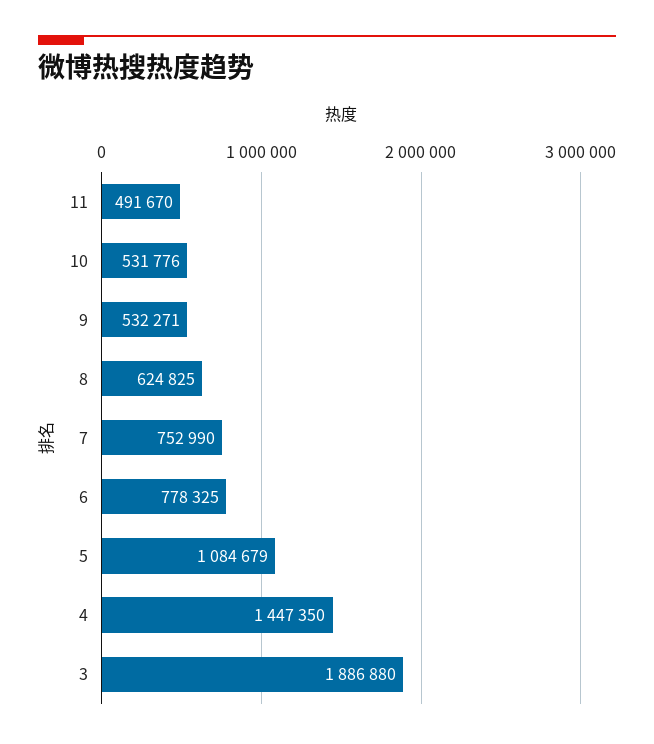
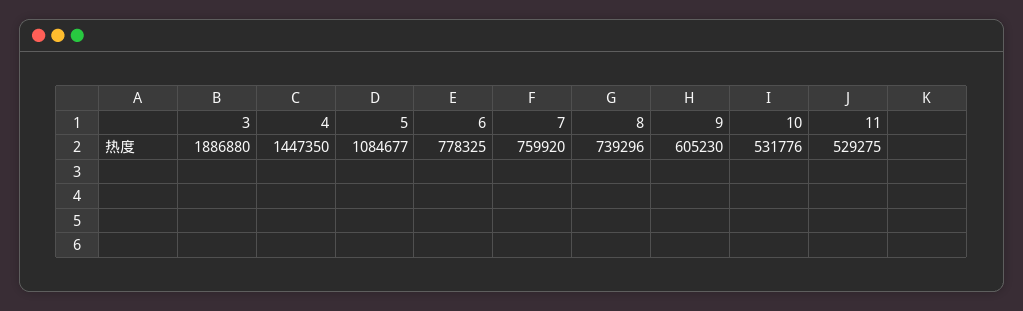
  {
-   "11": 491670,
+   "11": 529275,
    "10": 531776,
-   "9": 532271,
+   "9": 605230,
-   "8": 624825,
+   "8": 739296,
-   "7": 752990,
+   "7": 759920,
    "6": 778325,
-   "5": 1084679,
+   "5": 1084677,
    "4": 1447350,
    "3": 1886880
  }

